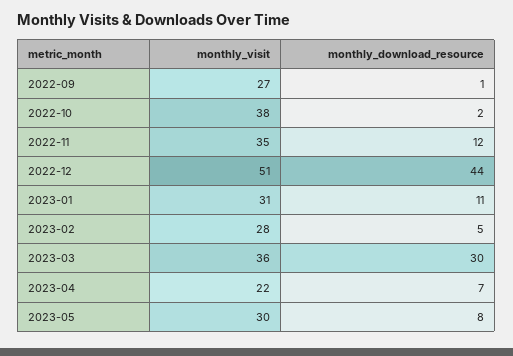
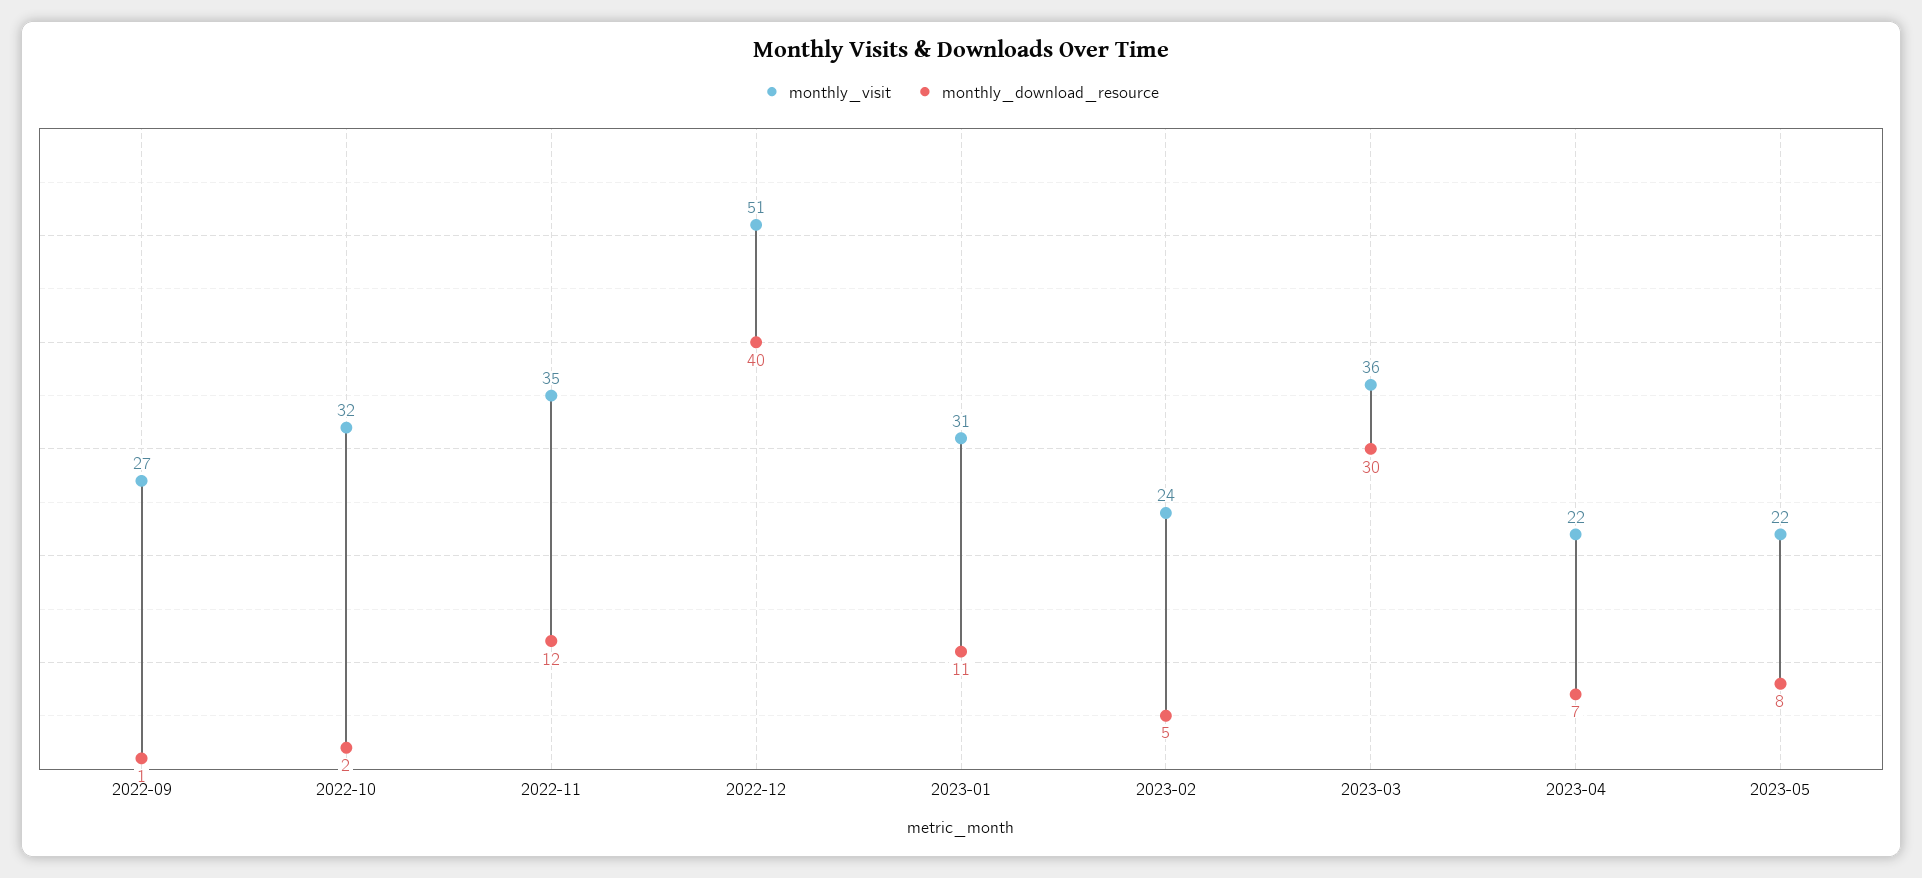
  {
    "monthly_visit": {
      "2022-09": 27,
-     "2022-10": 38,
+     "2022-10": 32,
      "2022-11": 35,
      "2022-12": 51,
      "2023-01": 31,
-     "2023-02": 28,
+     "2023-02": 24,
      "2023-03": 36,
      "2023-04": 22,
-     "2023-05": 30
+     "2023-05": 22
    },
    "monthly_download_resource": {
      "2022-09": 1,
      "2022-10": 2,
      "2022-11": 12,
-     "2022-12": 44,
+     "2022-12": 40,
      "2023-01": 11,
      "2023-02": 5,
      "2023-03": 30,
      "2023-04": 7,
      "2023-05": 8
    }
  }

